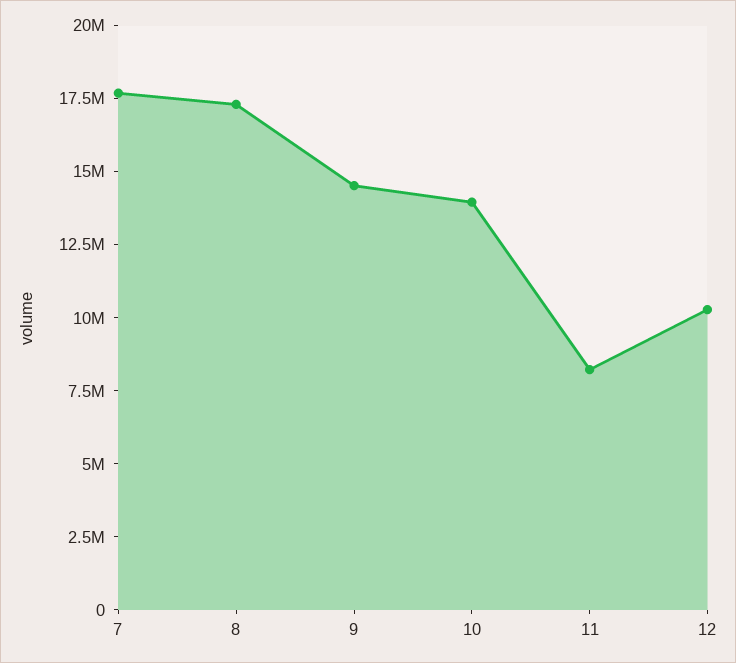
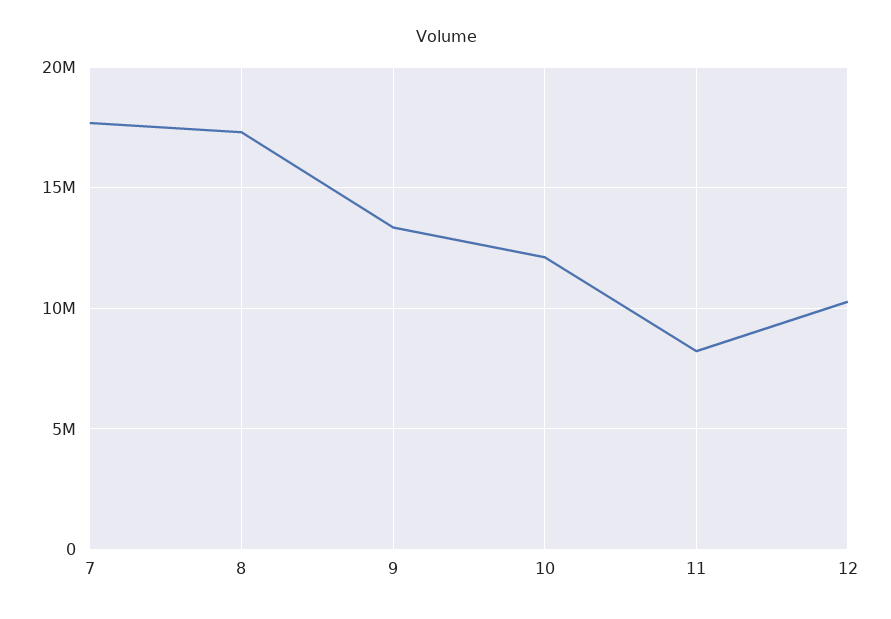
  {
    "7": 17500000,
    "8": 17500000,
-   "9": 14500000,
+   "9": 13500000,
-   "10": 14000000,
+   "10": 12000000,
    "11": 8000000,
    "12": 10500000
  }

